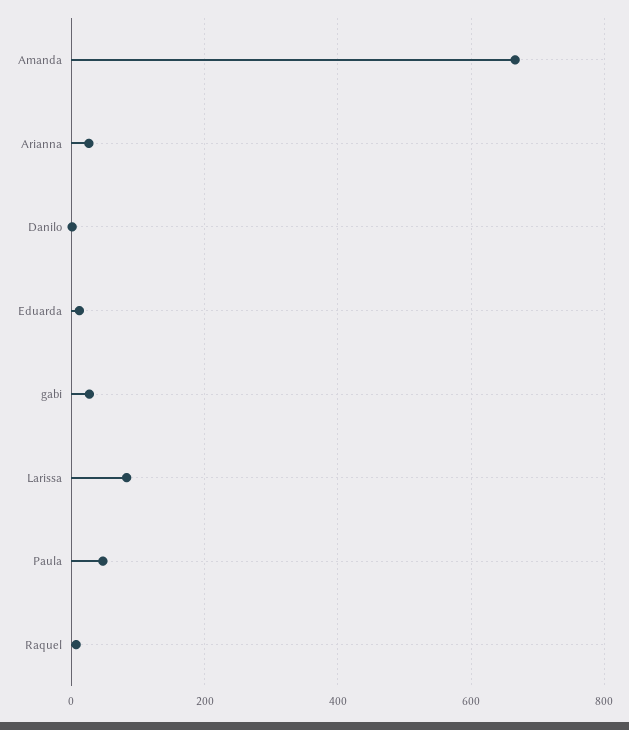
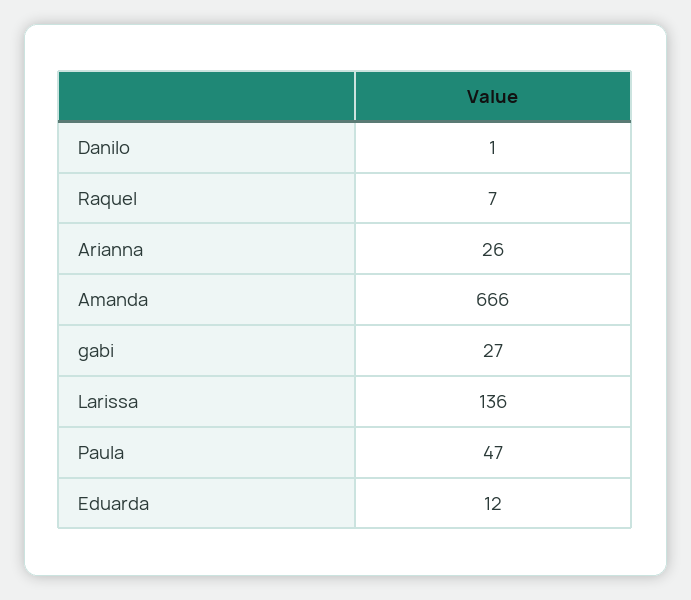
  {
    "Amanda": 666,
    "Arianna": 26,
    "Danilo": 1,
    "Eduarda": 12,
    "gabi": 27,
-   "Larissa": 80,
+   "Larissa": 136,
    "Paula": 47,
    "Raquel": 7
  }

